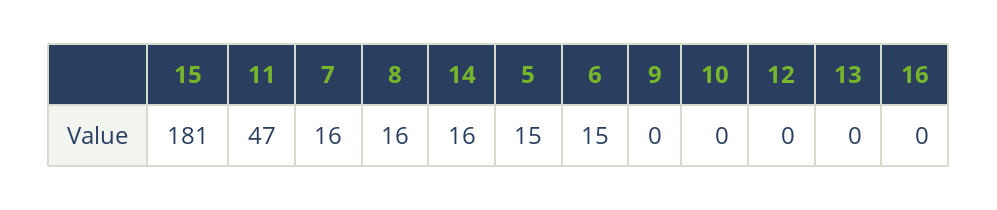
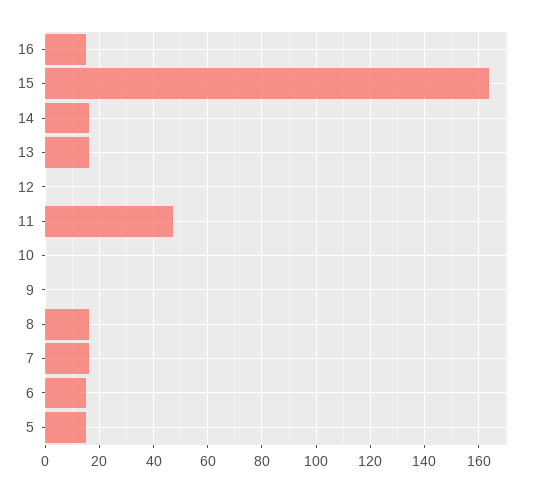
  {
-   "15": 181,
+   "15": 165,
    "11": 47,
    "7": 16,
    "8": 16,
    "14": 16,
    "5": 15,
    "6": 15,
    "9": 0,
    "10": 0,
    "12": 0,
-   "13": 0,
+   "13": 15,
-   "16": 0
+   "16": 15
  }

